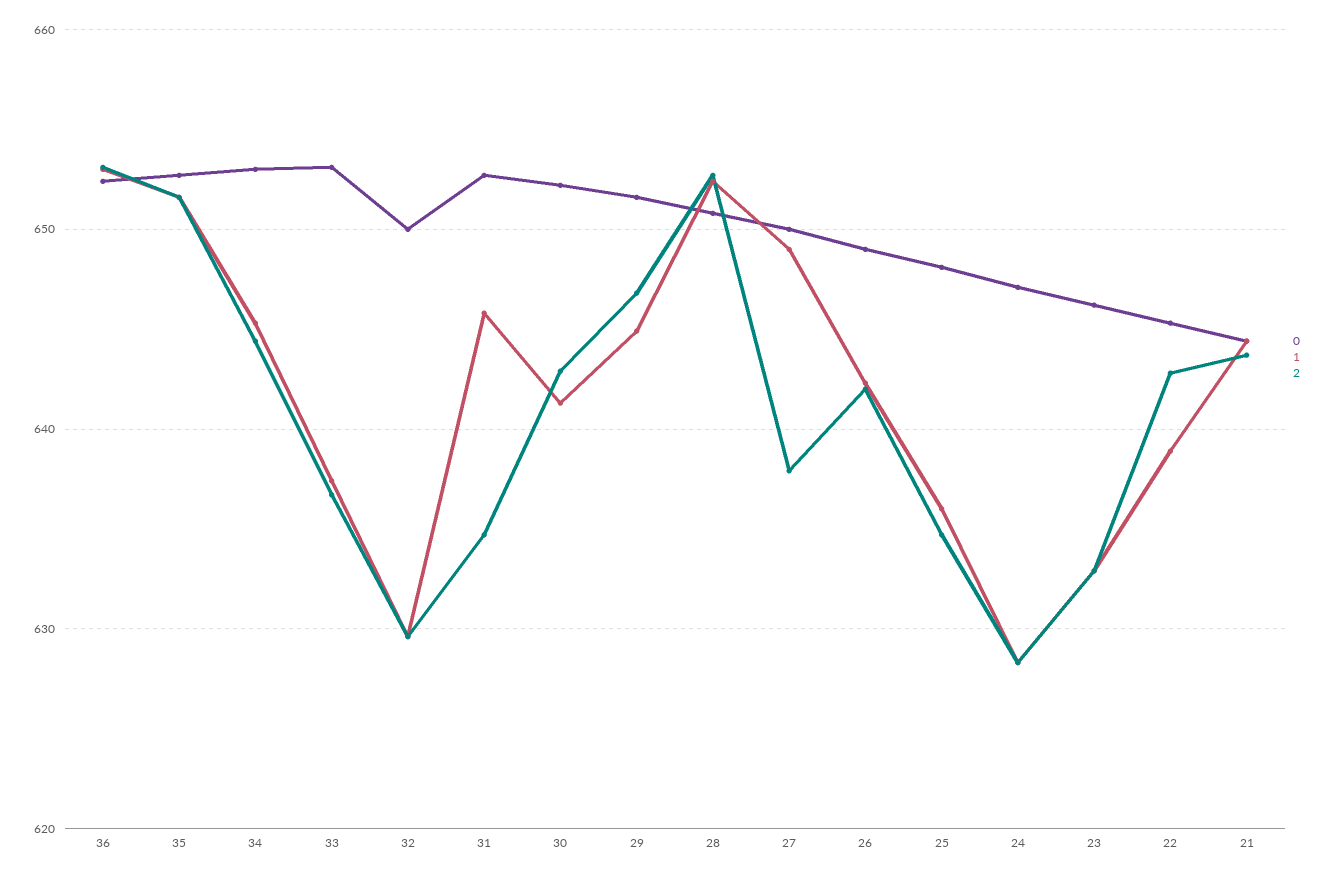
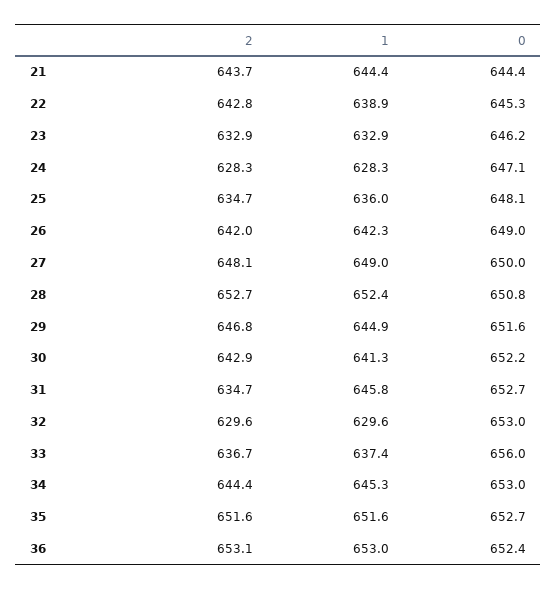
  {
    "0": {
      "36": 652.4,
      "35": 652.7,
      "34": 653,
-     "33": 653,
+     "33": 656,
-     "32": 650,
+     "32": 653,
      "31": 652.7,
      "30": 652.2,
      "29": 651.6,
      "28": 650.8,
      "27": 650,
      "26": 649,
      "25": 648.1,
      "24": 647.1,
      "23": 646.2,
      "22": 645.3,
      "21": 644.4
    },
    "1": {
      "36": 653,
      "35": 651.6,
      "34": 645.3,
      "33": 637.4,
      "32": 629.6,
      "31": 645.8,
      "30": 641.3,
      "29": 644.9,
      "28": 652.4,
      "27": 649,
      "26": 642.3,
      "25": 636,
      "24": 628.3,
      "23": 632.9,
      "22": 638.9,
      "21": 644.4
    },
    "2": {
      "36": 653.1,
      "35": 651.6,
      "34": 644.4,
      "33": 636.7,
      "32": 629.6,
      "31": 634.7,
      "30": 642.9,
      "29": 646.8,
      "28": 652.7,
-     "27": 638,
+     "27": 648.1,
      "26": 642,
      "25": 634.7,
      "24": 628.3,
      "23": 632.9,
      "22": 642.8,
      "21": 643.7
    }
  }

